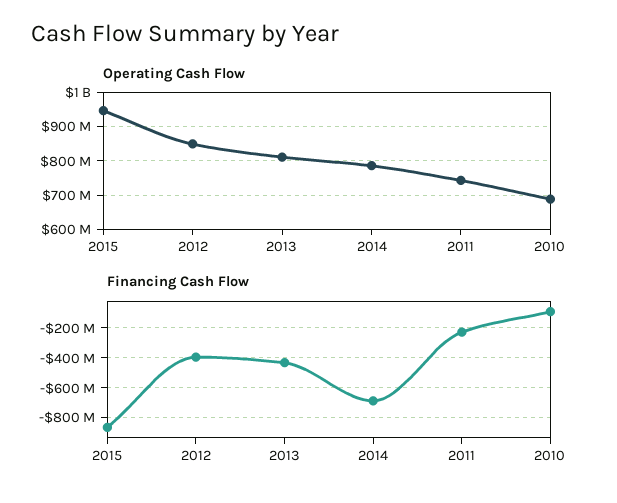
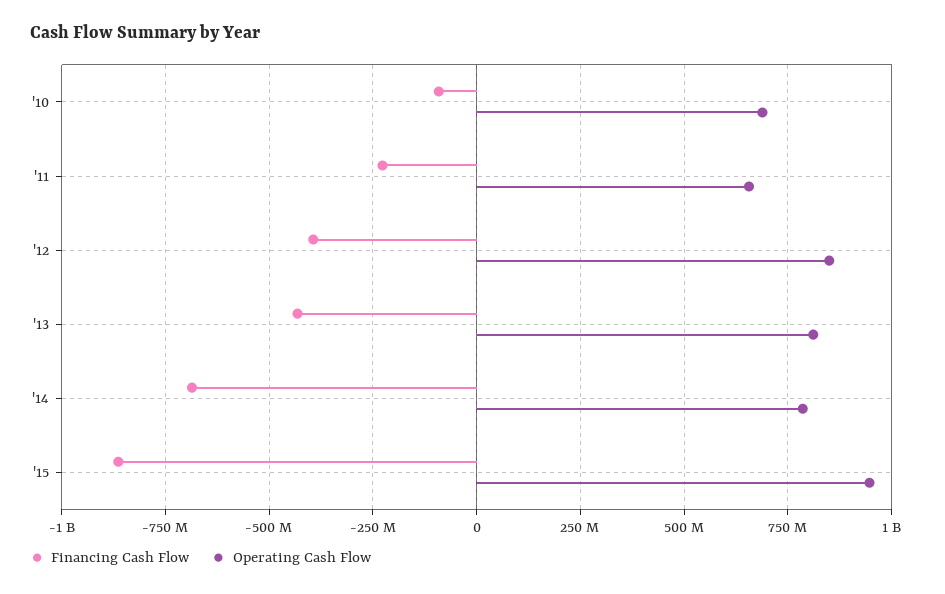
  {
    "Operating Cash Flow": {
      "2015": 940000000,
      "2012": 840000000,
      "2013": 820000000,
      "2014": 780000000,
-     "2011": 740000000,
+     "2011": 650000000,
      "2010": 680000000
    },
    "Financing Cash Flow": {
      "2015": -875000000,
      "2012": -400000000,
      "2013": -425000000,
      "2014": -675000000,
      "2011": -225000000,
      "2010": -100000000
    }
  }

